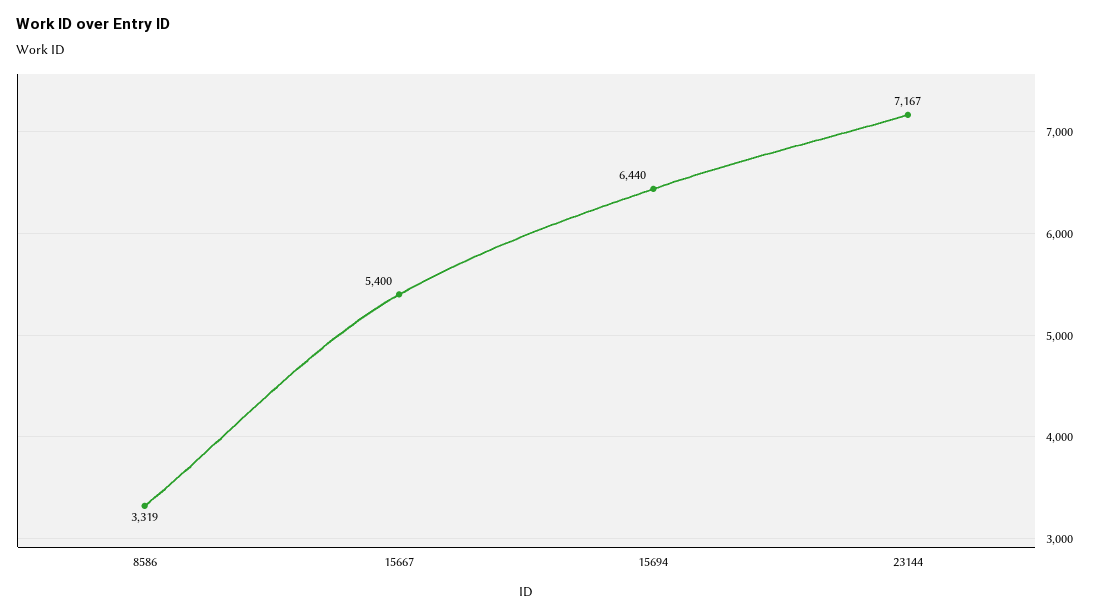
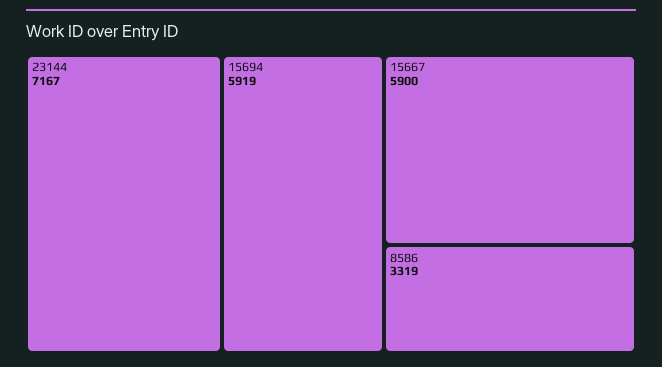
  {
    "8586": 3319,
-   "15667": 5400,
+   "15667": 5900,
-   "15694": 6440,
+   "15694": 5919,
    "23144": 7167
  }

